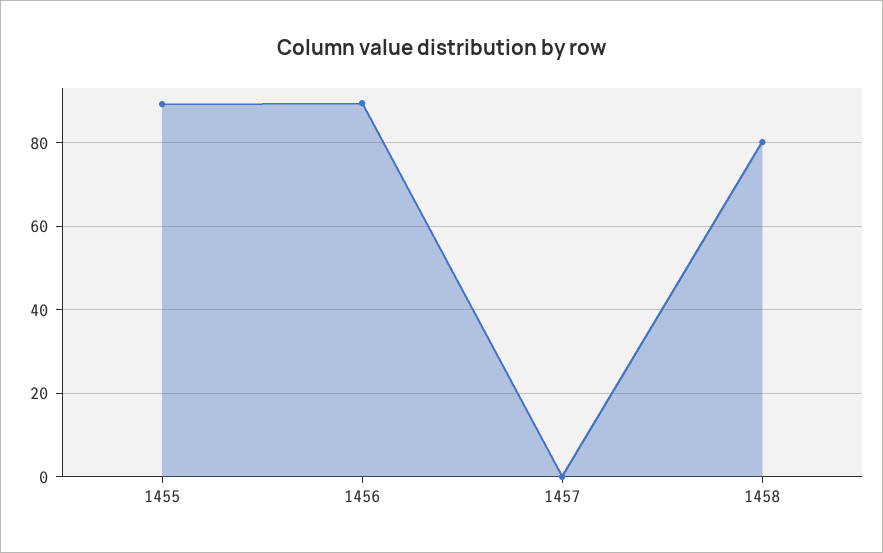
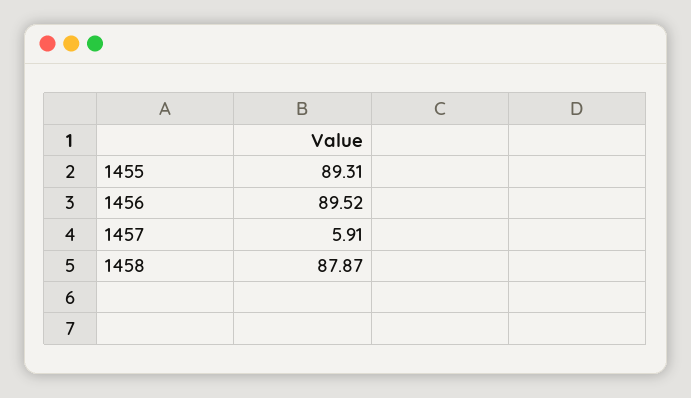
  {
    "1455": 89.31,
    "1456": 89.52,
-   "1457": 0,
+   "1457": 5.91,
-   "1458": 80
+   "1458": 87.87
  }

